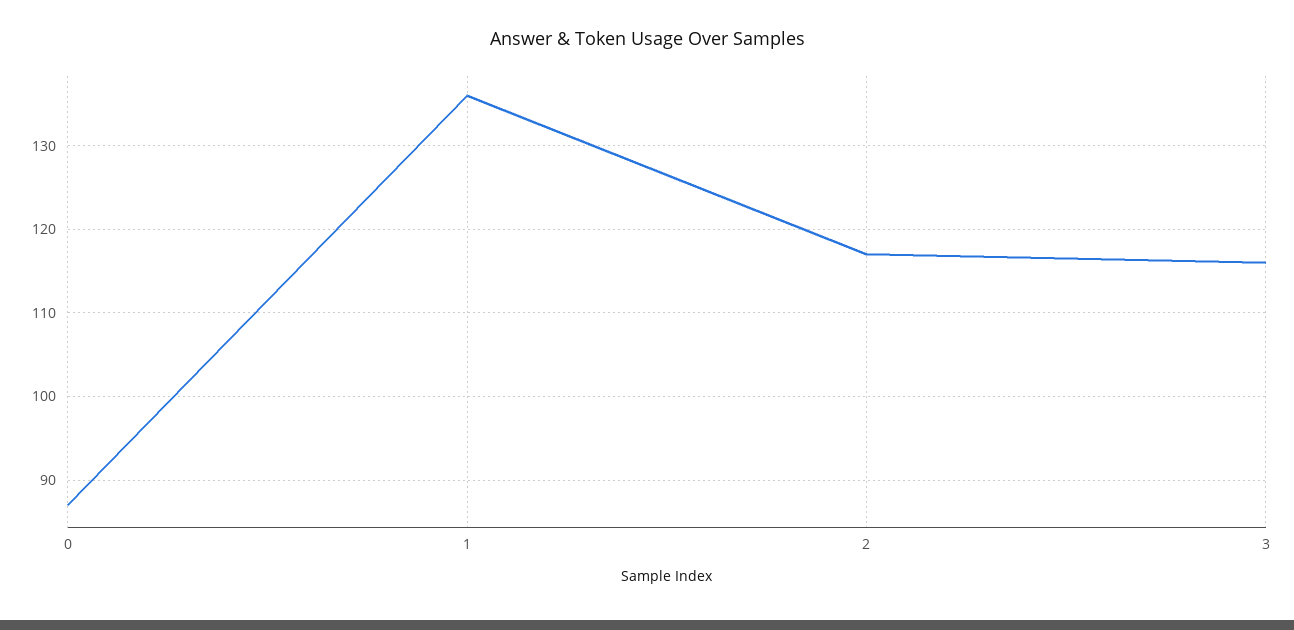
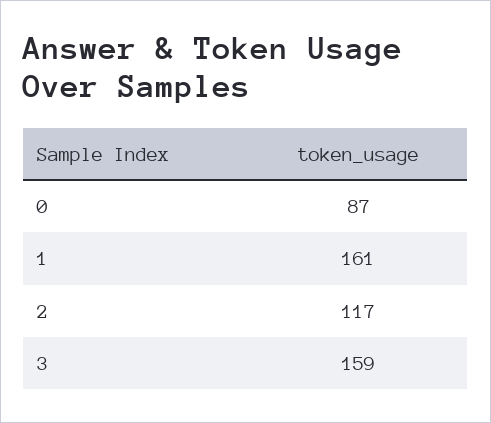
  {
    "0": 87,
-   "1": 136,
+   "1": 161,
    "2": 117,
-   "3": 116
+   "3": 159
  }

